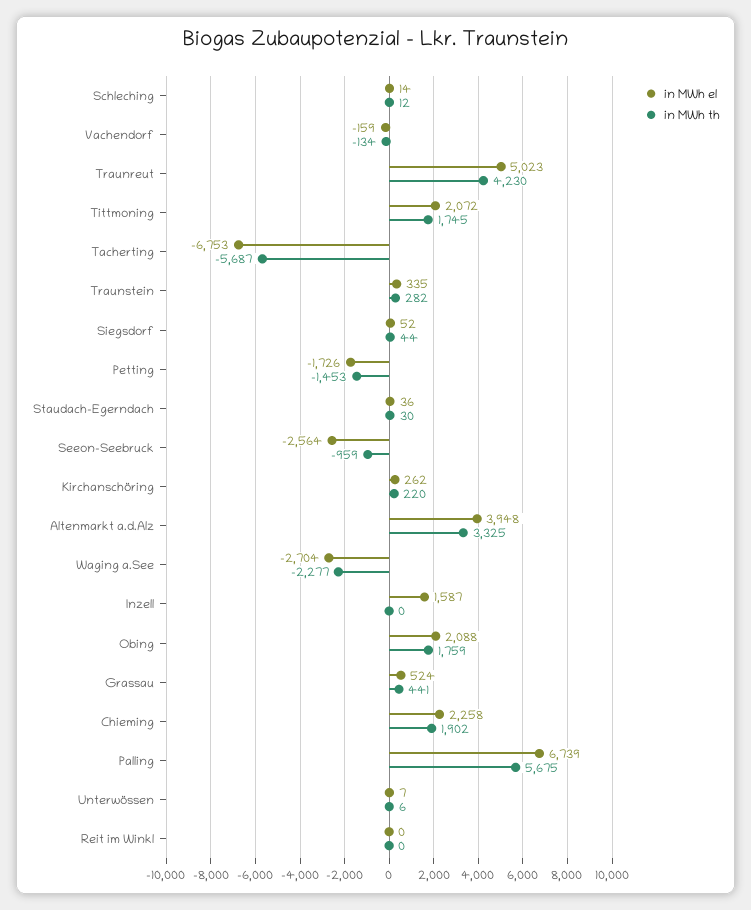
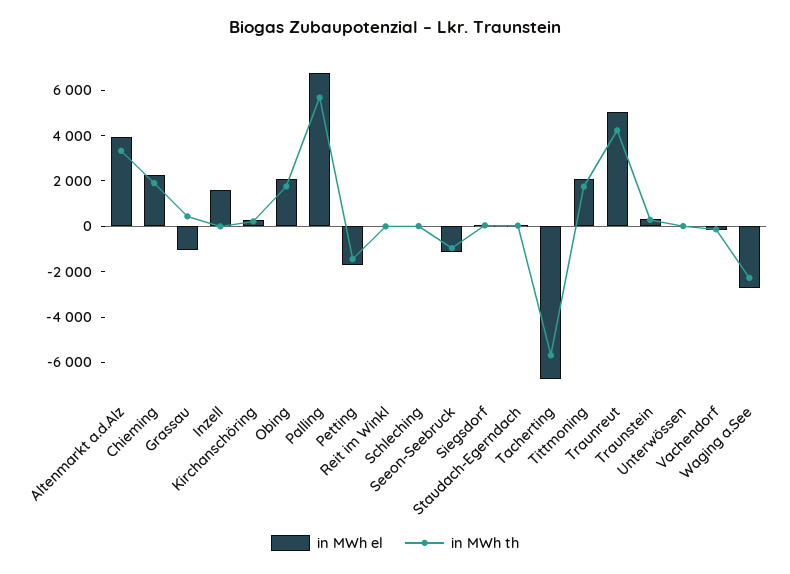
  {
    "in MWh el": {
      "Schleching": 14,
      "Vachendorf": -159,
      "Traunreut": 5023,
      "Tittmoning": 2072,
      "Tacherting": -6753,
      "Traunstein": 335,
      "Siegsdorf": 52,
      "Petting": -1726,
      "Staudach-Egerndach": 36,
-     "Seeon-Seebruck": -2564,
+     "Seeon-Seebruck": -1000,
      "Kirchanschöring": 262,
      "Altenmarkt a.d.Alz": 3948,
      "Waging a.See": -2704,
      "Inzell": 1587,
      "Obing": 2088,
-     "Grassau": 524,
+     "Grassau": -1000,
      "Chieming": 2258,
      "Palling": 6739,
      "Unterwössen": 7,
      "Reit im Winkl": 0
    },
    "in MWh th": {
      "Schleching": 12,
      "Vachendorf": -134,
      "Traunreut": 4230,
      "Tittmoning": 1745,
      "Tacherting": -5687,
      "Traunstein": 282,
      "Siegsdorf": 44,
      "Petting": -1453,
      "Staudach-Egerndach": 30,
      "Seeon-Seebruck": -959,
      "Kirchanschöring": 220,
      "Altenmarkt a.d.Alz": 3325,
      "Waging a.See": -2277,
      "Inzell": 0,
      "Obing": 1759,
      "Grassau": 441,
      "Chieming": 1902,
      "Palling": 5675,
      "Unterwössen": 6,
      "Reit im Winkl": 0
    }
  }

